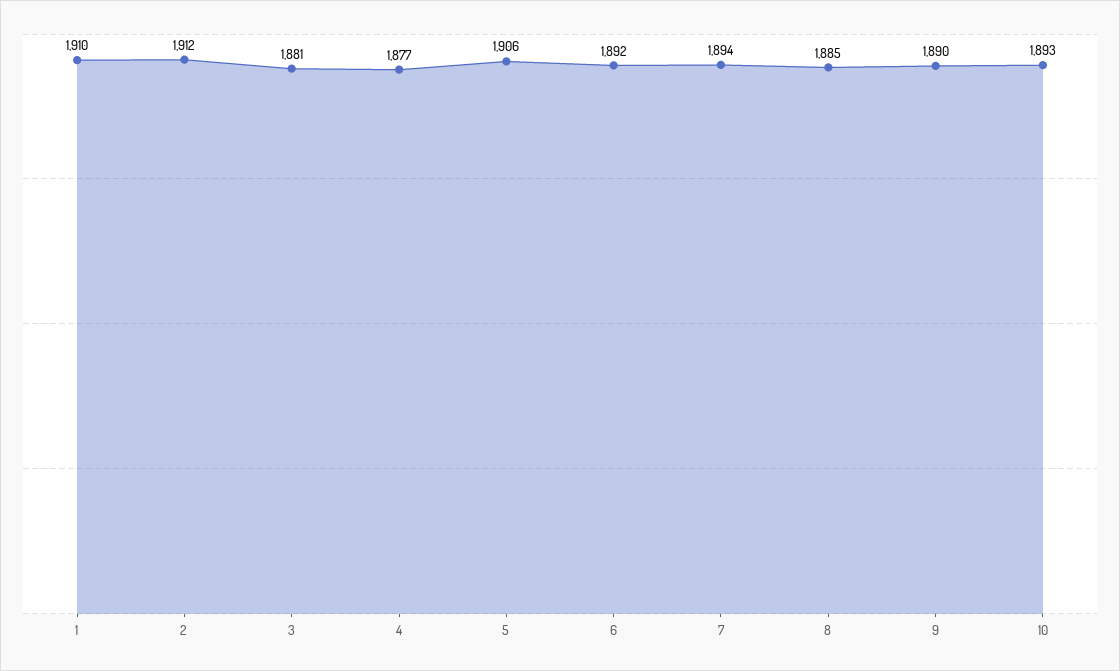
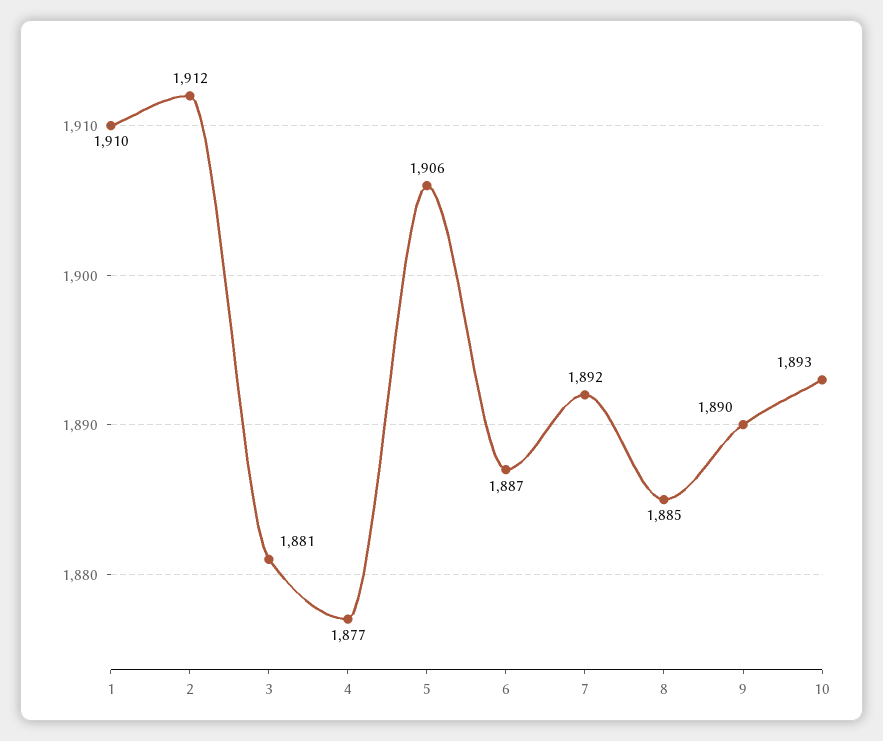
  {
    "1": 1910,
    "2": 1912,
    "3": 1881,
    "4": 1877,
    "5": 1906,
-   "6": 1892,
+   "6": 1887,
-   "7": 1894,
+   "7": 1892,
    "8": 1885,
    "9": 1890,
    "10": 1893
  }

